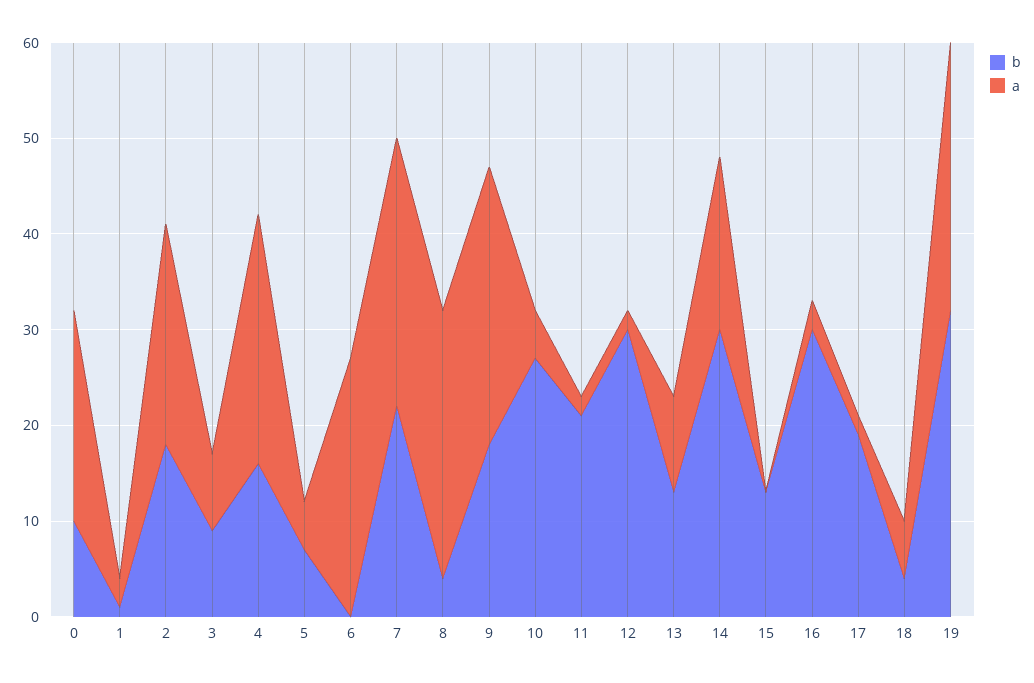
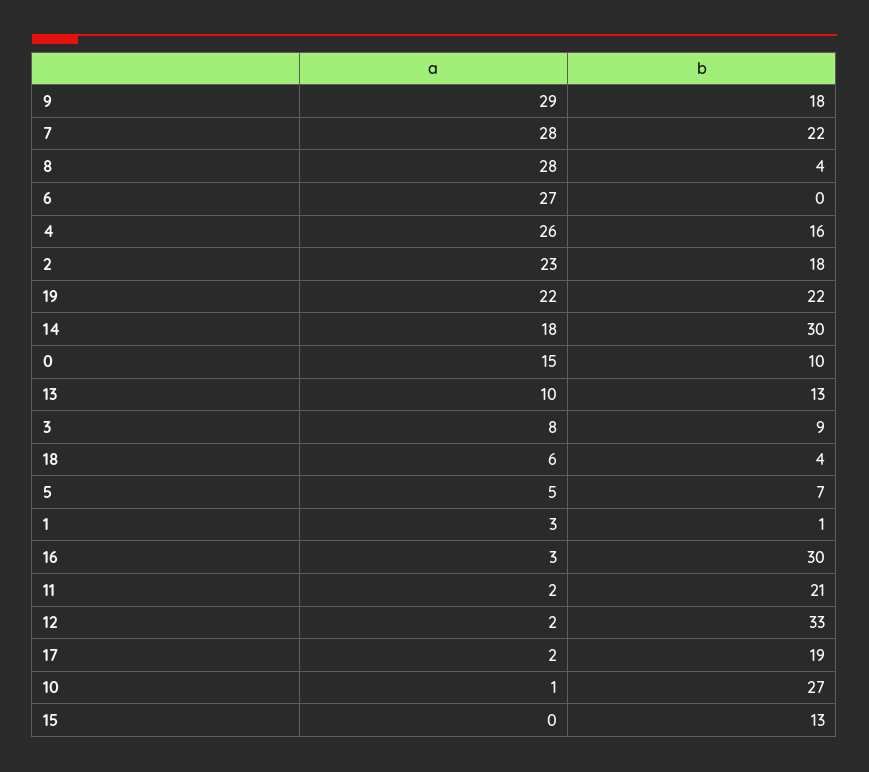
  {
    "b": {
      "0": 10,
      "1": 1,
      "2": 18,
      "3": 9,
      "4": 16,
      "5": 7,
      "6": 0,
      "7": 22,
      "8": 4,
      "9": 18,
      "10": 27,
      "11": 21,
-     "12": 30,
+     "12": 33,
      "13": 13,
      "14": 30,
      "15": 13,
      "16": 30,
      "17": 19,
      "18": 4,
-     "19": 32
+     "19": 22
    },
    "a": {
-     "0": 22,
+     "0": 15,
      "1": 3,
      "2": 23,
      "3": 8,
      "4": 26,
      "5": 5,
      "6": 27,
      "7": 28,
      "8": 28,
      "9": 29,
-     "10": 5,
+     "10": 1,
      "11": 2,
      "12": 2,
      "13": 10,
      "14": 18,
      "15": 0,
      "16": 3,
      "17": 2,
      "18": 6,
-     "19": 28
+     "19": 22
    }
  }

